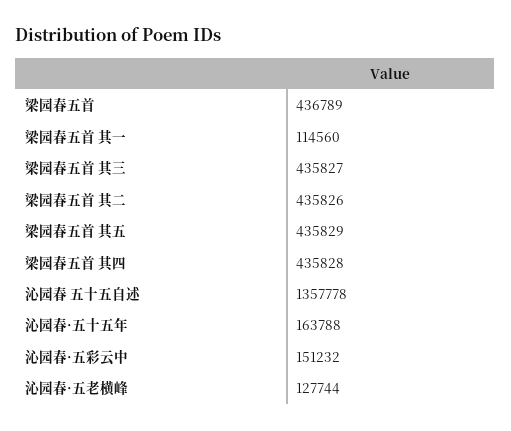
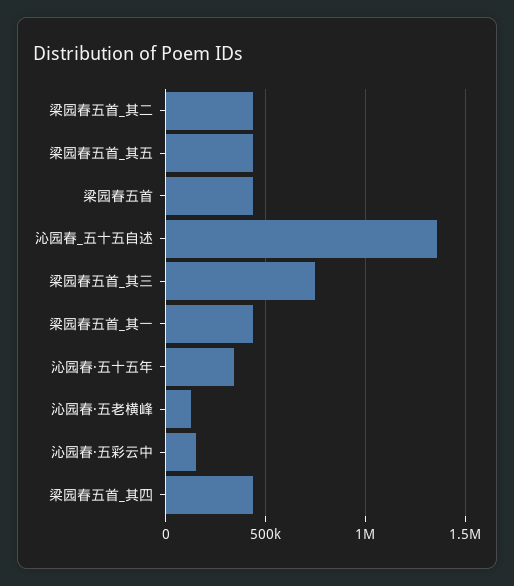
  {
    "梁园春五首": 436789,
-   "梁园春五首 其一": 114560,
+   "梁园春五首 其一": 450000,
-   "梁园春五首 其三": 435827,
+   "梁园春五首 其三": 750000,
    "梁园春五首 其二": 435826,
    "梁园春五首 其五": 435829,
    "梁园春五首 其四": 435828,
    "沁园春 五十五自述": 1357778,
-   "沁园春·五十五年": 163788,
+   "沁园春·五十五年": 350000,
    "沁园春·五彩云中": 151232,
    "沁园春·五老横峰": 127744
  }

